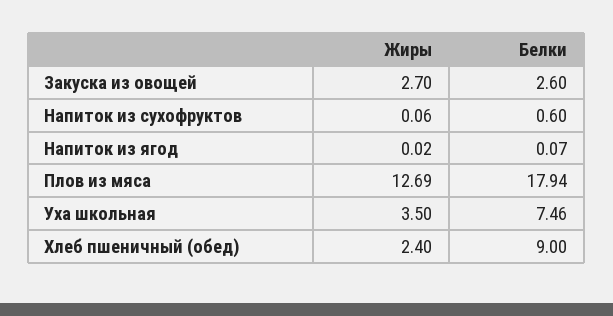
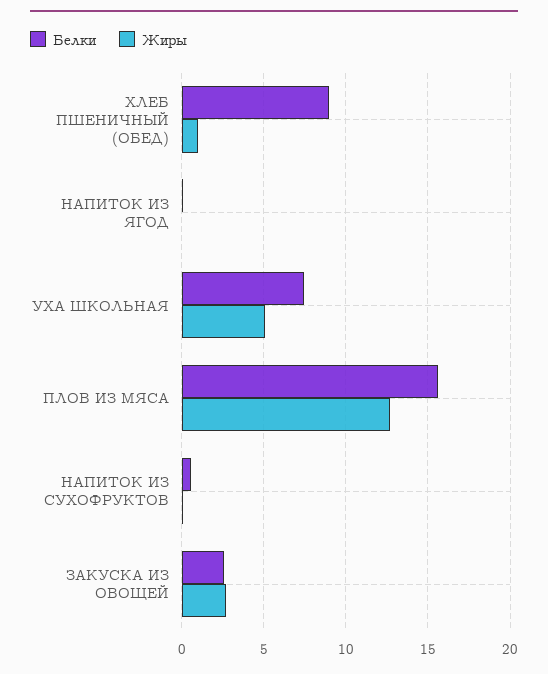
  {
    "Жиры": {
      "Закуска из овощей": 2.7,
      "Напиток из сухофруктов": 0.06,
      "Напиток из ягод": 0.02,
      "Плов из мяса": 12.69,
-     "Уха школьная": 3.5,
+     "Уха школьная": 5,
-     "Хлеб пшеничный (обед)": 2.4
+     "Хлеб пшеничный (обед)": 1
    },
    "Белки": {
      "Закуска из овощей": 2.6,
      "Напиток из сухофруктов": 0.6,
      "Напиток из ягод": 0.07,
-     "Плов из мяса": 17.94,
+     "Плов из мяса": 15.5,
      "Уха школьная": 7.46,
      "Хлеб пшеничный (обед)": 9
    }
  }

